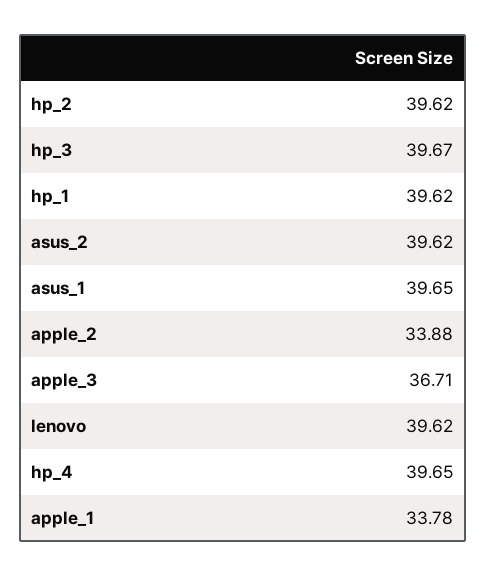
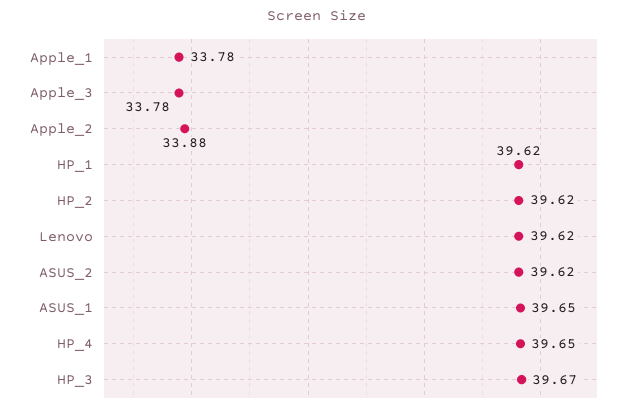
  {
    "hp_2": 39.62,
    "hp_3": 39.67,
    "hp_1": 39.62,
    "asus_2": 39.62,
    "asus_1": 39.65,
    "apple_2": 33.88,
-   "apple_3": 36.71,
+   "apple_3": 33.78,
    "lenovo": 39.62,
    "hp_4": 39.65,
    "apple_1": 33.78
  }

